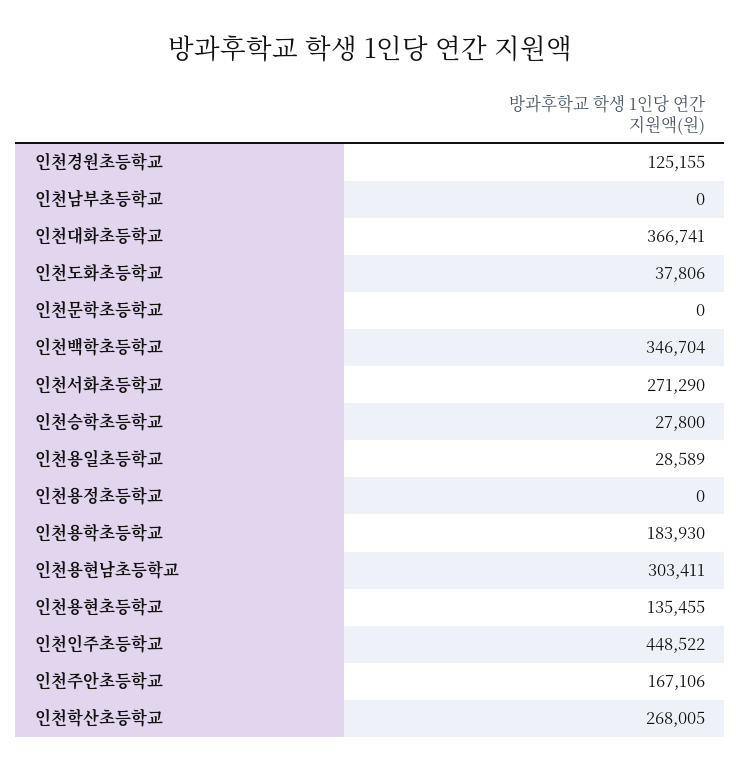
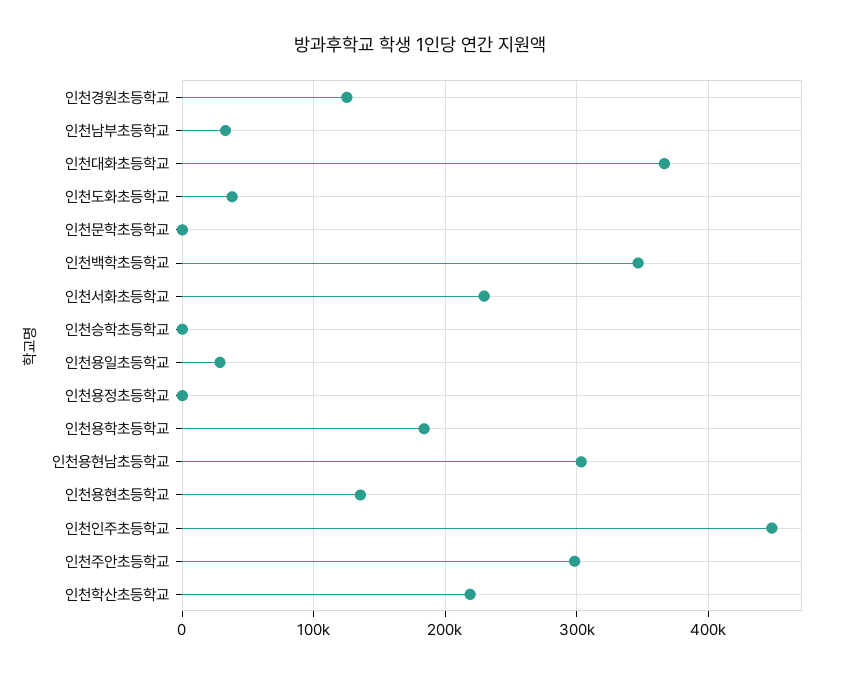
  {
    "인천경원초등학교": 125155,
-   "인천남부초등학교": 0,
+   "인천남부초등학교": 30000,
    "인천대화초등학교": 366741,
    "인천도화초등학교": 37806,
    "인천문학초등학교": 0,
    "인천백학초등학교": 346704,
-   "인천서화초등학교": 271290,
+   "인천서화초등학교": 230000,
-   "인천승학초등학교": 27800,
+   "인천승학초등학교": 0,
    "인천용일초등학교": 28589,
    "인천용정초등학교": 0,
    "인천용학초등학교": 183930,
    "인천용현남초등학교": 303411,
    "인천용현초등학교": 135455,
    "인천인주초등학교": 448522,
-   "인천주안초등학교": 167106,
+   "인천주안초등학교": 300000,
-   "인천학산초등학교": 268005
+   "인천학산초등학교": 220000
  }

